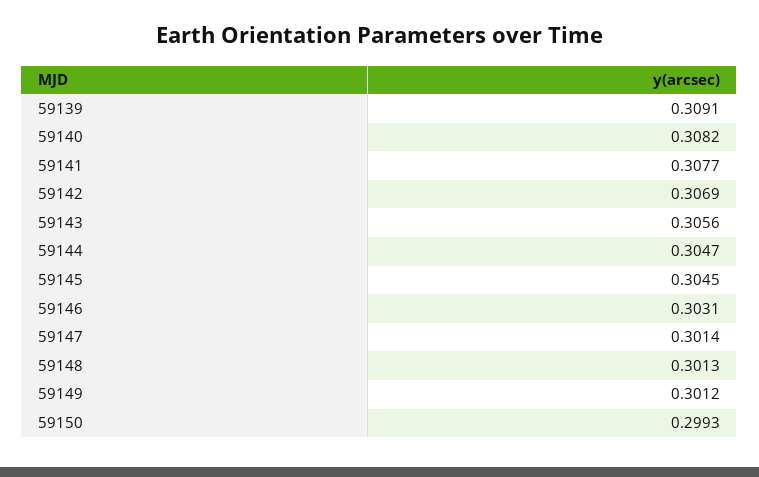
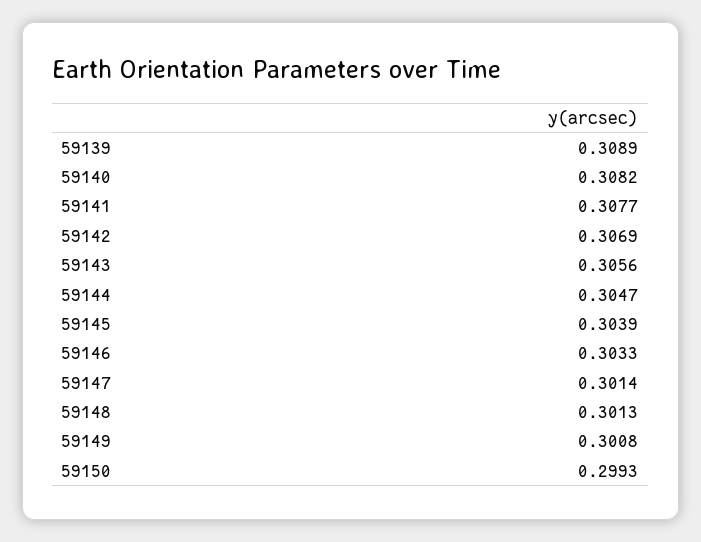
  {
-   "59139": 0.3091,
+   "59139": 0.3089,
    "59140": 0.3082,
    "59141": 0.3077,
    "59142": 0.3069,
    "59143": 0.3056,
    "59144": 0.3047,
-   "59145": 0.3045,
+   "59145": 0.3039,
-   "59146": 0.3031,
+   "59146": 0.3033,
    "59147": 0.3014,
    "59148": 0.3013,
-   "59149": 0.3012,
+   "59149": 0.3008,
    "59150": 0.2993
  }

